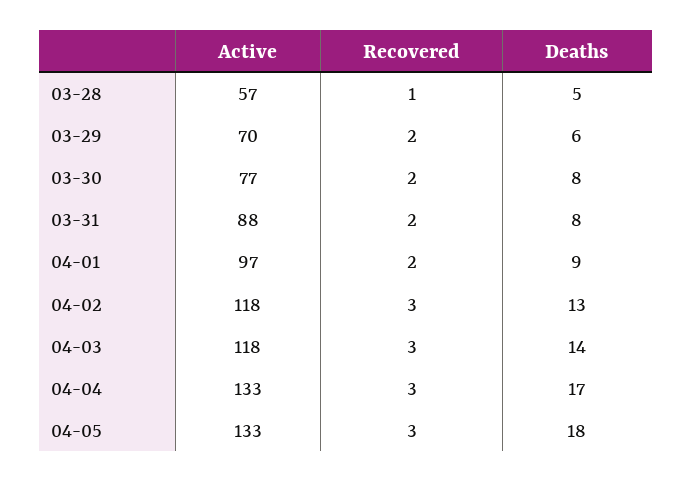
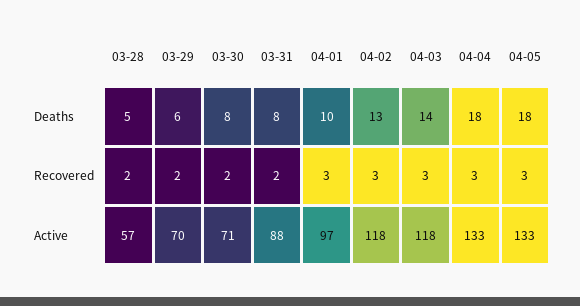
  {
    "Active": {
      "03-28": 57,
      "03-29": 70,
-     "03-30": 77,
+     "03-30": 71,
      "03-31": 88,
      "04-01": 97,
      "04-02": 118,
      "04-03": 118,
      "04-04": 133,
      "04-05": 133
    },
    "Recovered": {
-     "03-28": 1,
+     "03-28": 2,
      "03-29": 2,
      "03-30": 2,
      "03-31": 2,
-     "04-01": 2,
+     "04-01": 3,
      "04-02": 3,
      "04-03": 3,
      "04-04": 3,
      "04-05": 3
    },
    "Deaths": {
      "03-28": 5,
      "03-29": 6,
      "03-30": 8,
      "03-31": 8,
-     "04-01": 9,
+     "04-01": 10,
      "04-02": 13,
      "04-03": 14,
-     "04-04": 17,
+     "04-04": 18,
      "04-05": 18
    }
  }

